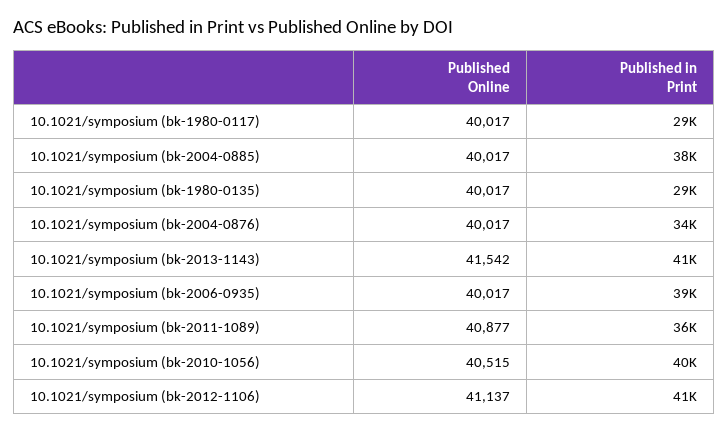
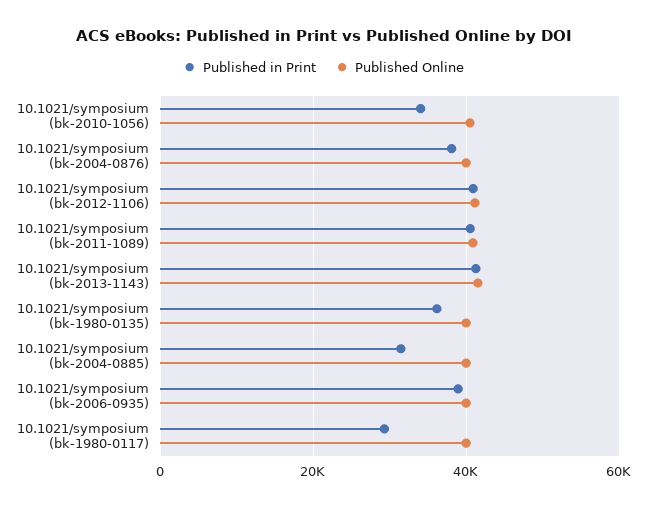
  {
    "Published Online": {
      "10.1021/symposium (bk-1980-0117)": 40017,
      "10.1021/symposium (bk-2004-0885)": 40017,
      "10.1021/symposium (bk-1980-0135)": 40017,
      "10.1021/symposium (bk-2004-0876)": 40017,
      "10.1021/symposium (bk-2013-1143)": 41542,
      "10.1021/symposium (bk-2006-0935)": 40017,
      "10.1021/symposium (bk-2011-1089)": 40877,
      "10.1021/symposium (bk-2010-1056)": 40515,
      "10.1021/symposium (bk-2012-1106)": 41137
    },
    "Published in Print": {
      "10.1021/symposium (bk-1980-0117)": 29000,
-     "10.1021/symposium (bk-2004-0885)": 38000,
+     "10.1021/symposium (bk-2004-0885)": 32000,
-     "10.1021/symposium (bk-1980-0135)": 29000,
+     "10.1021/symposium (bk-1980-0135)": 36000,
-     "10.1021/symposium (bk-2004-0876)": 34000,
+     "10.1021/symposium (bk-2004-0876)": 38000,
      "10.1021/symposium (bk-2013-1143)": 41000,
      "10.1021/symposium (bk-2006-0935)": 39000,
-     "10.1021/symposium (bk-2011-1089)": 36000,
+     "10.1021/symposium (bk-2011-1089)": 40000,
-     "10.1021/symposium (bk-2010-1056)": 40000,
+     "10.1021/symposium (bk-2010-1056)": 34000,
      "10.1021/symposium (bk-2012-1106)": 41000
    }
  }

